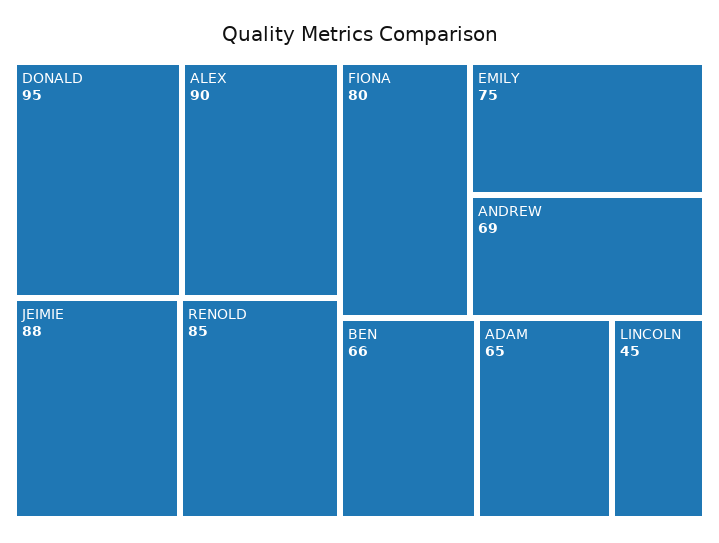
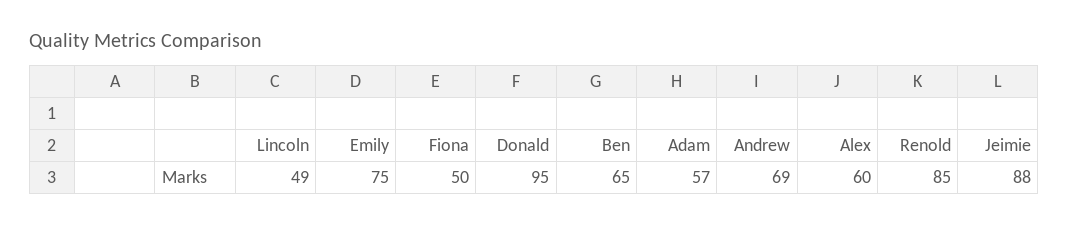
  {
    "DONALD": 95,
-   "ALEX": 90,
+   "ALEX": 60,
    "JEIMIE": 88,
    "RENOLD": 85,
-   "FIONA": 80,
+   "FIONA": 50,
    "EMILY": 75,
    "ANDREW": 69,
-   "BEN": 66,
+   "BEN": 65,
-   "ADAM": 65,
+   "ADAM": 57,
-   "LINCOLN": 45
+   "LINCOLN": 49
  }

